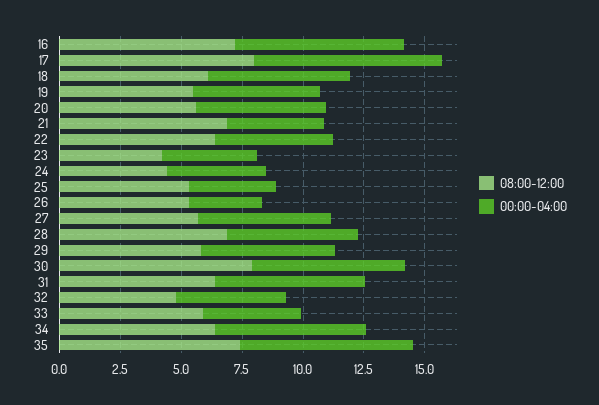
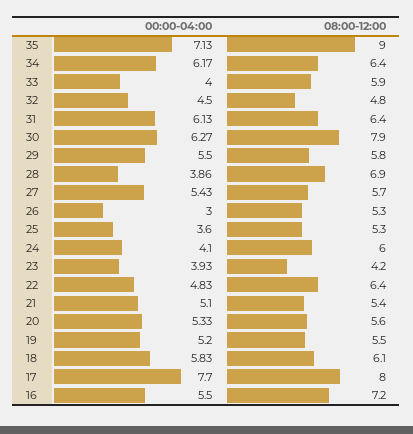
  {
    "08:00-12:00": {
      "16": 7.2,
      "17": 8,
      "18": 6.1,
      "19": 5.5,
      "20": 5.6,
-     "21": 7,
+     "21": 5.4,
      "22": 6.4,
      "23": 4.2,
-     "24": 4.5,
+     "24": 6,
      "25": 5.3,
      "26": 5.3,
      "27": 5.7,
      "28": 6.9,
      "29": 5.8,
      "30": 7.9,
      "31": 6.4,
      "32": 4.8,
      "33": 5.9,
      "34": 6.4,
-     "35": 7.5
+     "35": 9
    },
    "00:00-04:00": {
-     "16": 7,
+     "16": 5.5,
      "17": 7.7,
      "18": 5.83,
      "19": 5.2,
      "20": 5.33,
-     "21": 4,
+     "21": 5.1,
      "22": 4.83,
      "23": 3.93,
      "24": 4.1,
      "25": 3.6,
      "26": 3,
      "27": 5.43,
-     "28": 5.5,
+     "28": 3.86,
      "29": 5.5,
      "30": 6.27,
      "31": 6.13,
      "32": 4.5,
      "33": 4,
      "34": 6.17,
      "35": 7.13
    }
  }

